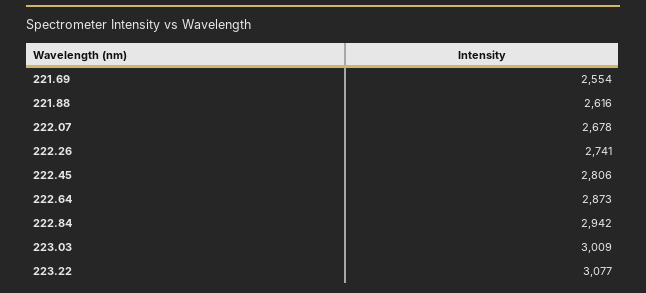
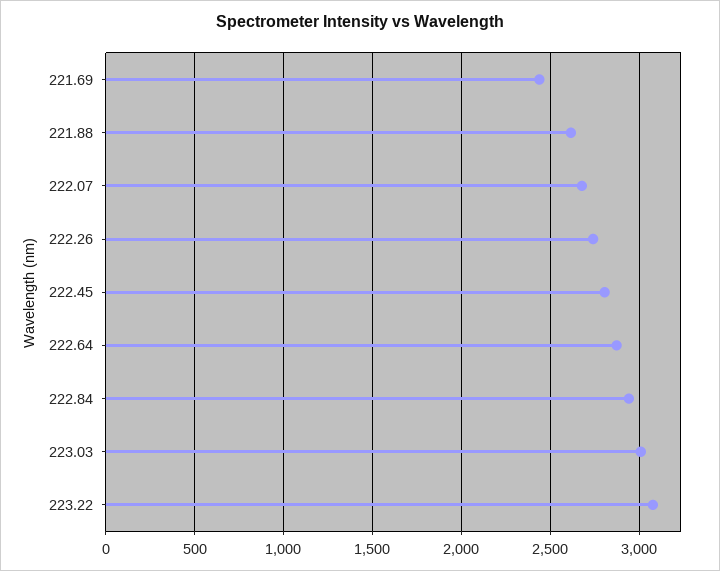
  {
-   "221.69": 2554,
+   "221.69": 2450,
    "221.88": 2616,
    "222.07": 2678,
    "222.26": 2741,
    "222.45": 2806,
    "222.64": 2873,
    "222.84": 2942,
    "223.03": 3009,
    "223.22": 3077
  }

